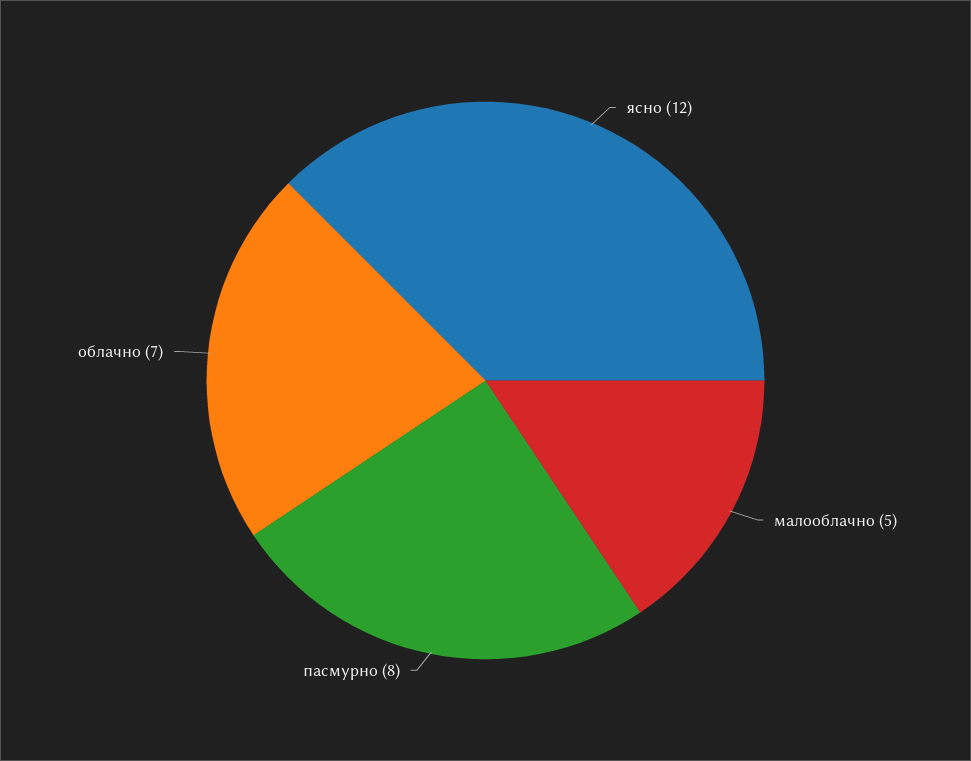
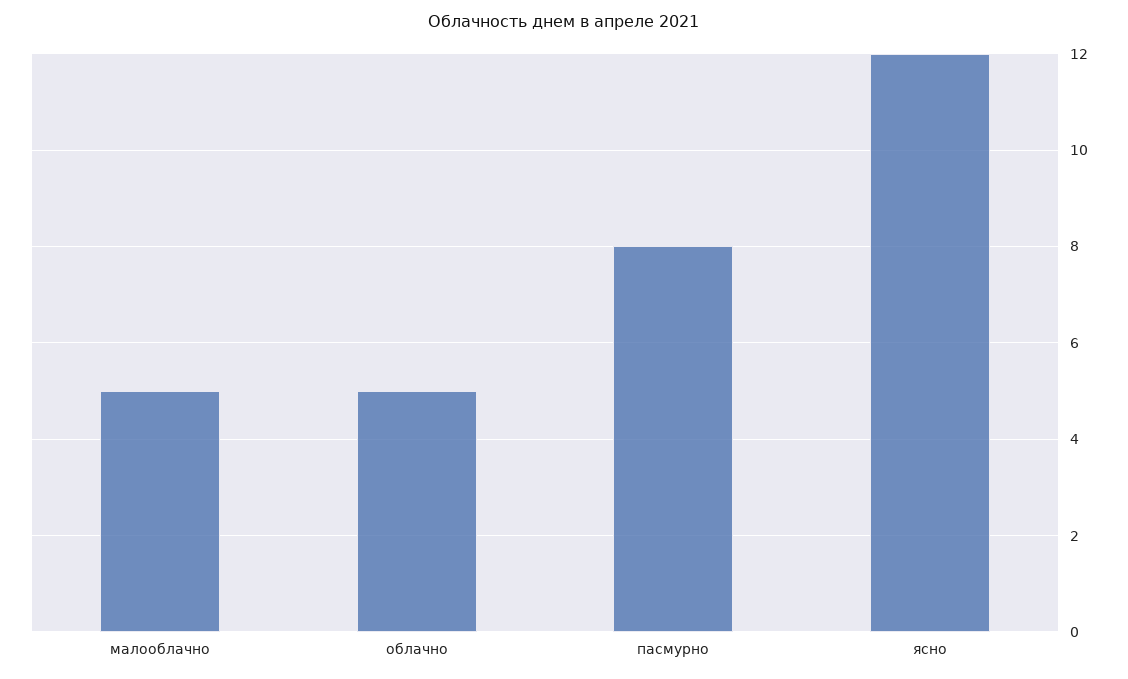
  {
    "ясно": 12,
    "малооблачно": 5,
    "пасмурно": 8,
-   "облачно": 7
+   "облачно": 5
  }

